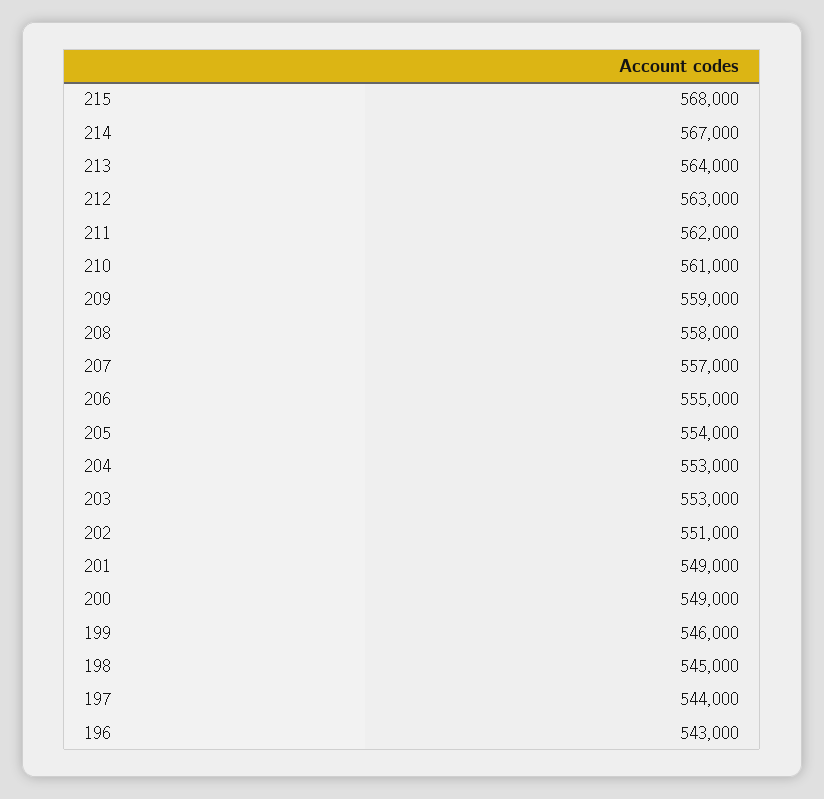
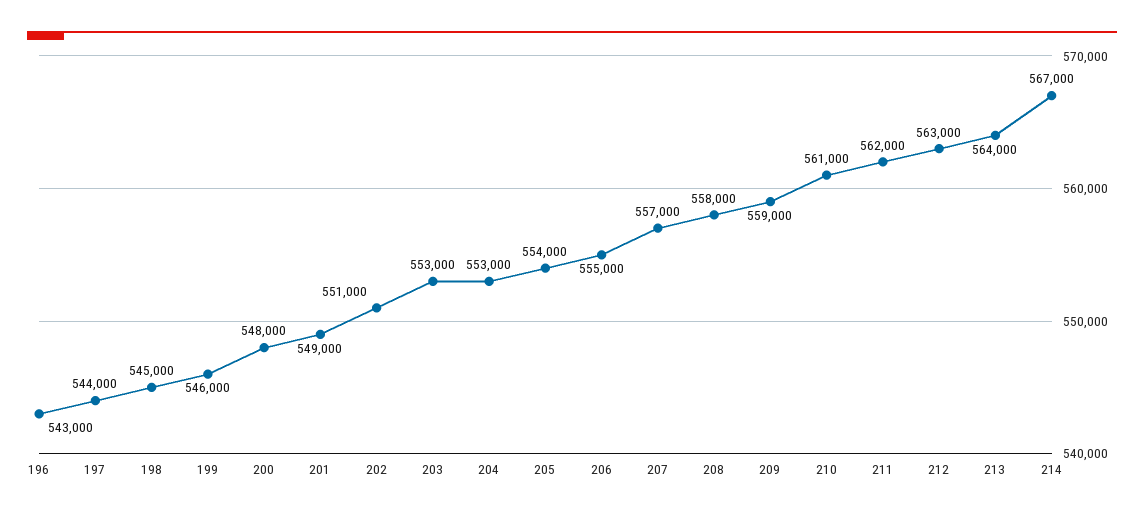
  {
-   "215": 568000,
    "214": 567000,
    "213": 564000,
    "212": 563000,
    "211": 562000,
    "210": 561000,
    "209": 559000,
    "208": 558000,
    "207": 557000,
    "206": 555000,
    "205": 554000,
    "204": 553000,
    "203": 553000,
    "202": 551000,
    "201": 549000,
-   "200": 549000,
+   "200": 548000,
    "199": 546000,
    "198": 545000,
    "197": 544000,
    "196": 543000
  }

